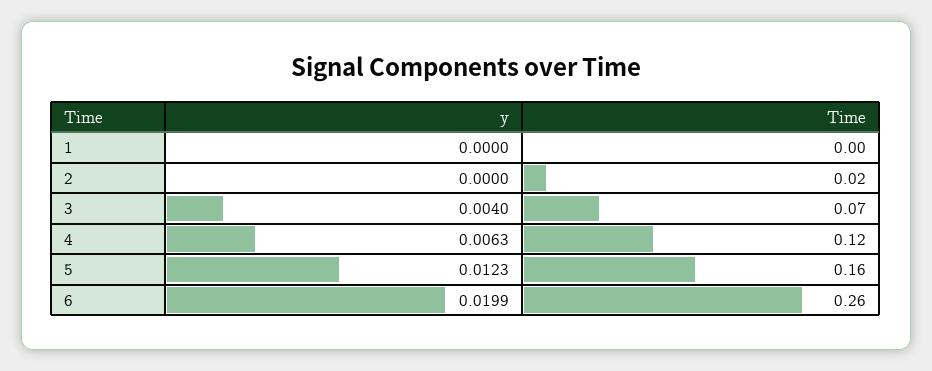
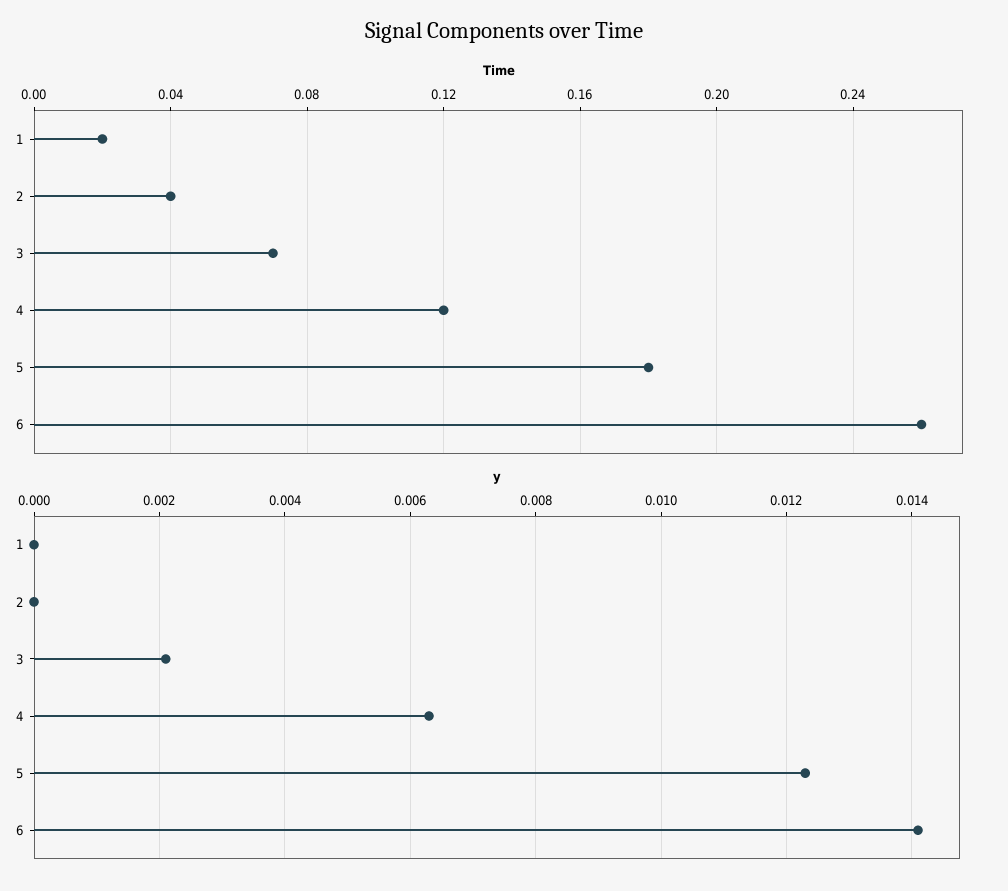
  {
    "y": {
      "1": 0,
      "2": 0,
-     "3": 0.004,
+     "3": 0.002,
      "4": 0.0063,
      "5": 0.0123,
-     "6": 0.0199
+     "6": 0.014
    },
    "Time": {
-     "1": 0,
+     "1": 0.02,
-     "2": 0.02,
+     "2": 0.04,
      "3": 0.07,
      "4": 0.12,
-     "5": 0.16,
+     "5": 0.18,
      "6": 0.26
    }
  }

